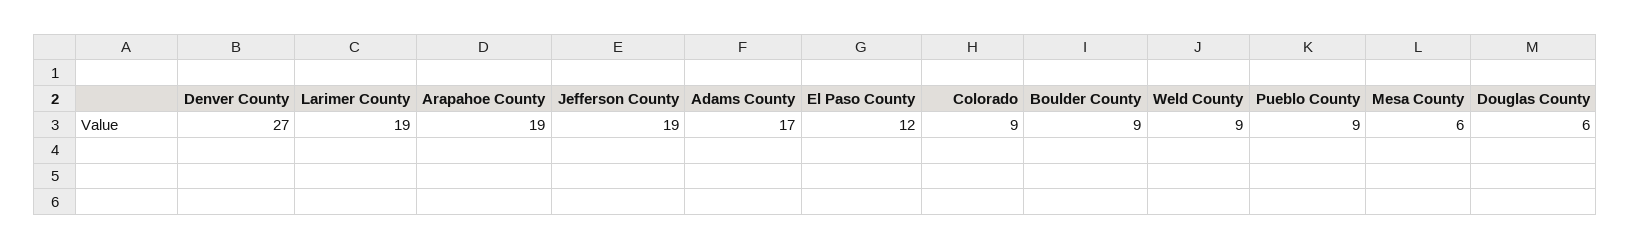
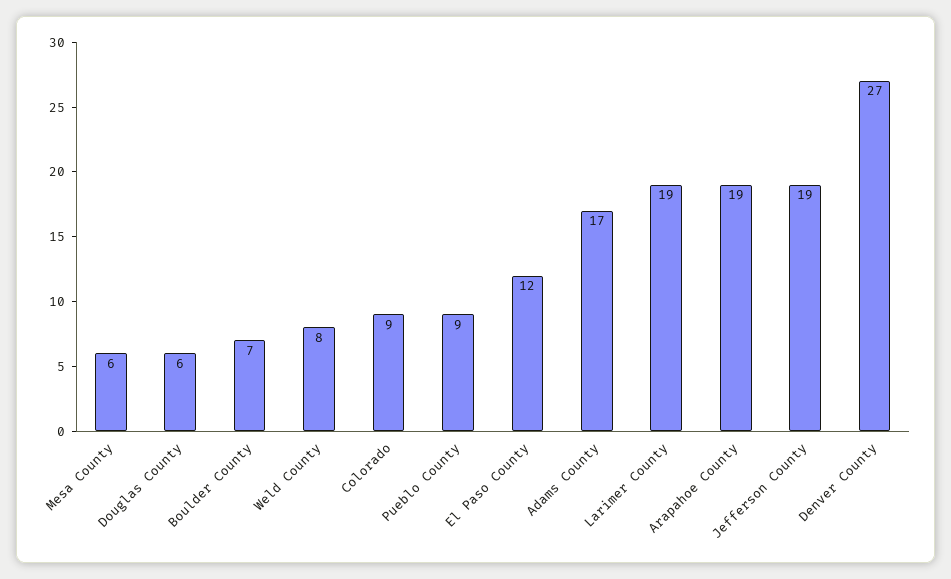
  {
    "Denver County": 27,
    "Larimer County": 19,
    "Arapahoe County": 19,
    "Jefferson County": 19,
    "Adams County": 17,
    "El Paso County": 12,
    "Colorado": 9,
-   "Boulder County": 9,
+   "Boulder County": 7,
-   "Weld County": 9,
+   "Weld County": 8,
    "Pueblo County": 9,
    "Mesa County": 6,
    "Douglas County": 6
  }

